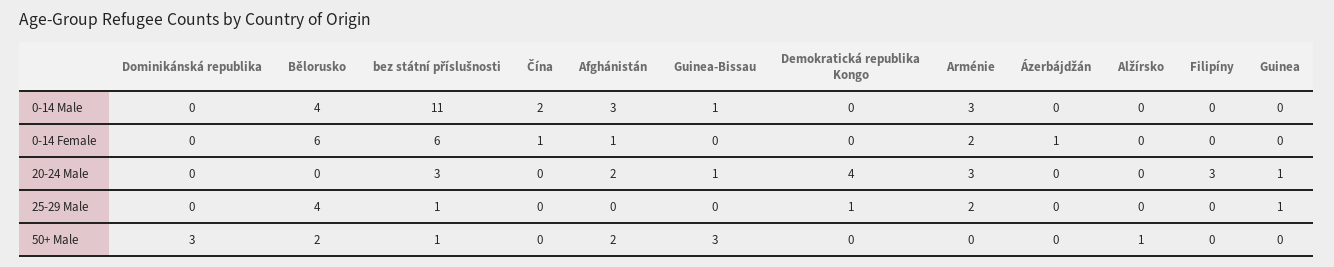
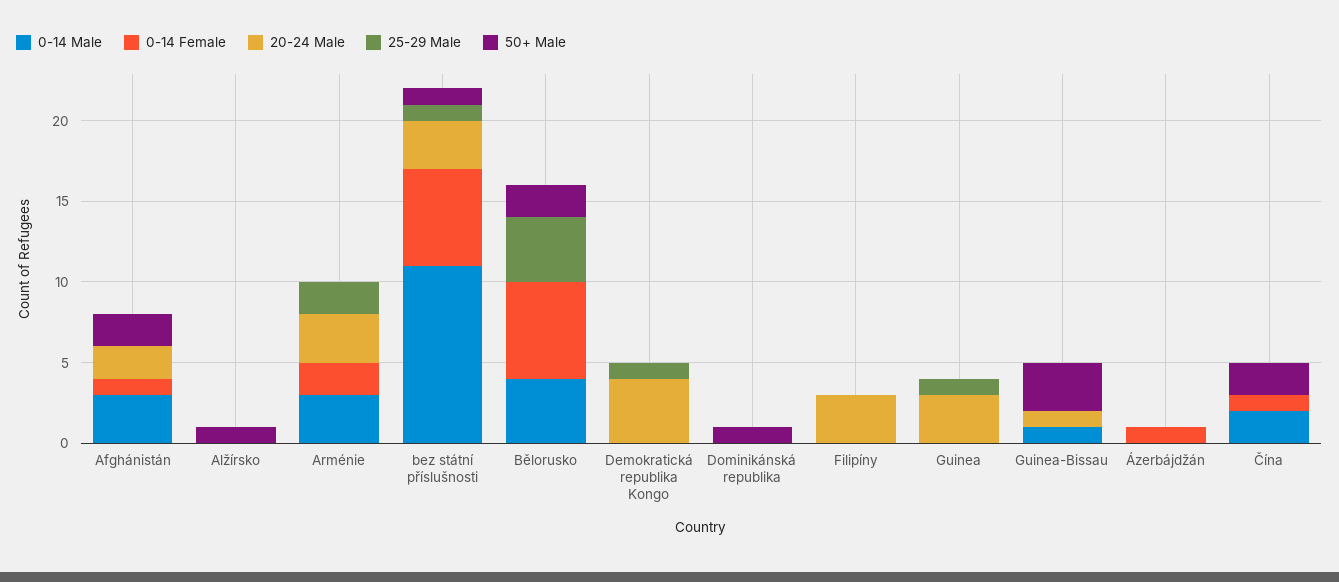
  {
    "0-14 Male": {
      "Dominikánská republika": 0,
      "Bělorusko": 4,
      "bez státní příslušnosti": 11,
      "Čína": 2,
      "Afghánistán": 3,
      "Guinea-Bissau": 1,
      "Demokratická republika Kongo": 0,
      "Arménie": 3,
      "Ázerbájdžán": 0,
      "Alžírsko": 0,
      "Filipíny": 0,
      "Guinea": 0
    },
    "0-14 Female": {
      "Dominikánská republika": 0,
      "Bělorusko": 6,
      "bez státní příslušnosti": 6,
      "Čína": 1,
      "Afghánistán": 1,
      "Guinea-Bissau": 0,
      "Demokratická republika Kongo": 0,
      "Arménie": 2,
      "Ázerbájdžán": 1,
      "Alžírsko": 0,
      "Filipíny": 0,
      "Guinea": 0
    },
    "20-24 Male": {
      "Dominikánská republika": 0,
      "Bělorusko": 0,
      "bez státní příslušnosti": 3,
      "Čína": 0,
      "Afghánistán": 2,
      "Guinea-Bissau": 1,
      "Demokratická republika Kongo": 4,
      "Arménie": 3,
      "Ázerbájdžán": 0,
      "Alžírsko": 0,
      "Filipíny": 3,
-     "Guinea": 1
+     "Guinea": 3
    },
    "25-29 Male": {
      "Dominikánská republika": 0,
      "Bělorusko": 4,
      "bez státní příslušnosti": 1,
      "Čína": 0,
      "Afghánistán": 0,
      "Guinea-Bissau": 0,
      "Demokratická republika Kongo": 1,
      "Arménie": 2,
      "Ázerbájdžán": 0,
      "Alžírsko": 0,
      "Filipíny": 0,
      "Guinea": 1
    },
    "50+ Male": {
-     "Dominikánská republika": 3,
+     "Dominikánská republika": 1,
      "Bělorusko": 2,
      "bez státní příslušnosti": 1,
-     "Čína": 0,
+     "Čína": 2,
      "Afghánistán": 2,
      "Guinea-Bissau": 3,
      "Demokratická republika Kongo": 0,
      "Arménie": 0,
      "Ázerbájdžán": 0,
      "Alžírsko": 1,
      "Filipíny": 0,
      "Guinea": 0
    }
  }

